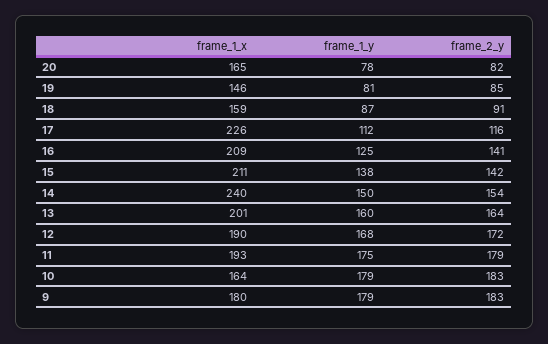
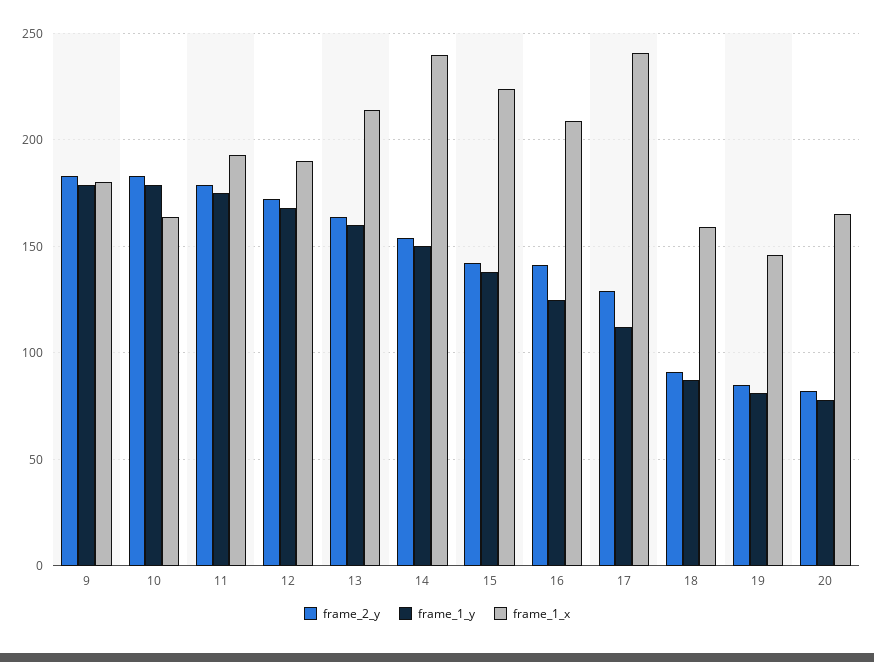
  {
    "frame_1_x": {
      "20": 165,
      "19": 146,
      "18": 159,
-     "17": 226,
+     "17": 240,
      "16": 209,
-     "15": 211,
+     "15": 225,
      "14": 240,
-     "13": 201,
+     "13": 215,
      "12": 190,
      "11": 193,
      "10": 164,
      "9": 180
    },
    "frame_1_y": {
      "20": 78,
      "19": 81,
      "18": 87,
      "17": 112,
      "16": 125,
      "15": 138,
      "14": 150,
      "13": 160,
      "12": 168,
      "11": 175,
      "10": 179,
      "9": 179
    },
    "frame_2_y": {
      "20": 82,
      "19": 85,
      "18": 91,
-     "17": 116,
+     "17": 130,
      "16": 141,
      "15": 142,
      "14": 154,
      "13": 164,
      "12": 172,
      "11": 179,
      "10": 183,
      "9": 183
    }
  }

